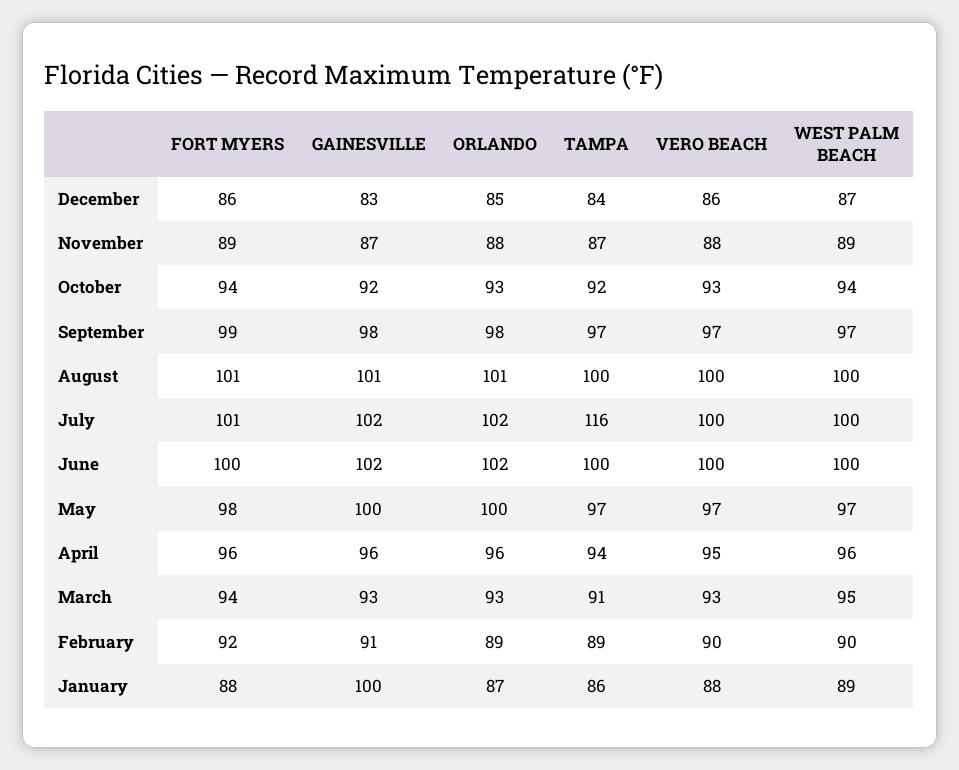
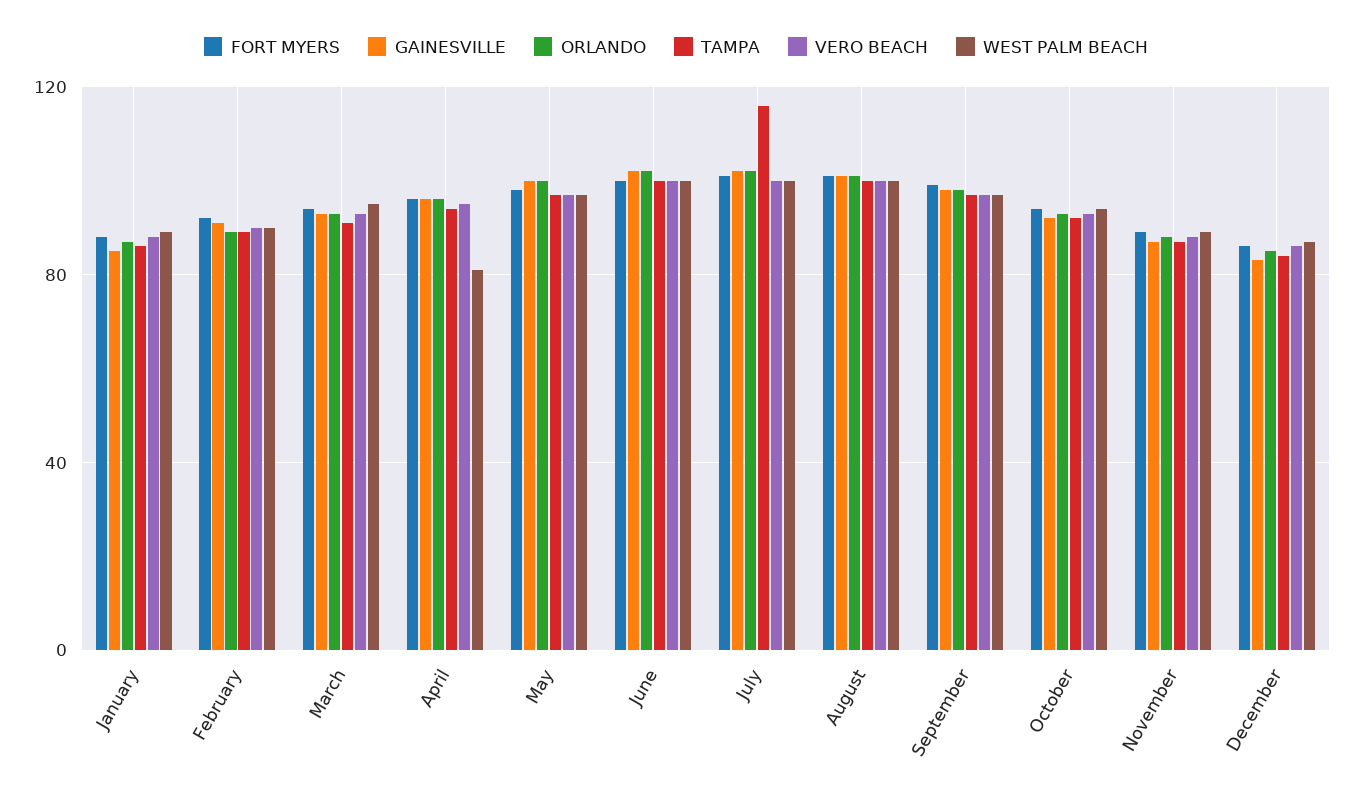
  {
    "FORT MYERS": {
      "December": 86,
      "November": 89,
      "October": 94,
      "September": 99,
      "August": 101,
      "July": 101,
      "June": 100,
      "May": 98,
      "April": 96,
      "March": 94,
      "February": 92,
      "January": 88
    },
    "GAINESVILLE": {
      "December": 83,
      "November": 87,
      "October": 92,
      "September": 98,
      "August": 101,
      "July": 102,
      "June": 102,
      "May": 100,
      "April": 96,
      "March": 93,
      "February": 91,
-     "January": 100
+     "January": 85
    },
    "ORLANDO": {
      "December": 85,
      "November": 88,
      "October": 93,
      "September": 98,
      "August": 101,
      "July": 102,
      "June": 102,
      "May": 100,
      "April": 96,
      "March": 93,
      "February": 89,
      "January": 87
    },
    "TAMPA": {
      "December": 84,
      "November": 87,
      "October": 92,
      "September": 97,
      "August": 100,
      "July": 116,
      "June": 100,
      "May": 97,
      "April": 94,
      "March": 91,
      "February": 89,
      "January": 86
    },
    "VERO BEACH": {
      "December": 86,
      "November": 88,
      "October": 93,
      "September": 97,
      "August": 100,
      "July": 100,
      "June": 100,
      "May": 97,
      "April": 95,
      "March": 93,
      "February": 90,
      "January": 88
    },
    "WEST PALM BEACH": {
      "December": 87,
      "November": 89,
      "October": 94,
      "September": 97,
      "August": 100,
      "July": 100,
      "June": 100,
      "May": 97,
-     "April": 96,
+     "April": 80,
      "March": 95,
      "February": 90,
      "January": 89
    }
  }

